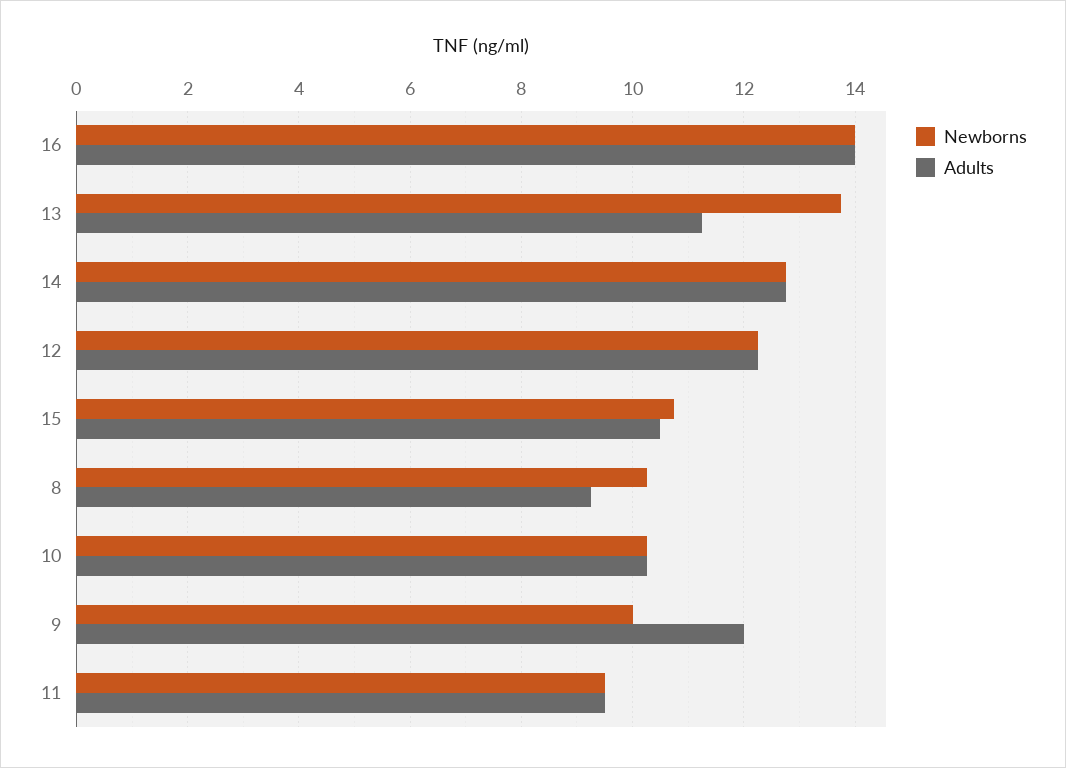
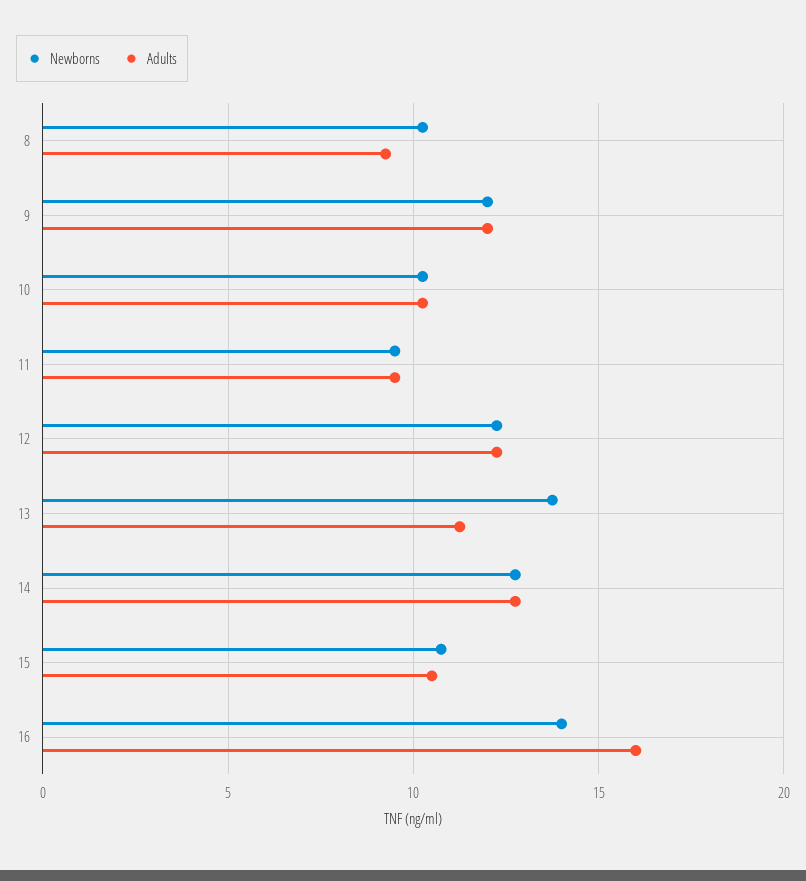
  {
    "Newborns": {
      "16": 14,
      "13": 13.8,
      "14": 12.8,
      "12": 12.2,
      "15": 10.8,
      "8": 10.2,
      "10": 10.2,
-     "9": 10,
+     "9": 12,
      "11": 9.6
    },
    "Adults": {
-     "16": 14,
+     "16": 16,
      "13": 11.2,
      "14": 12.8,
      "12": 12.2,
      "15": 10.6,
      "8": 9.2,
      "10": 10.2,
      "9": 12,
      "11": 9.6
    }
  }

